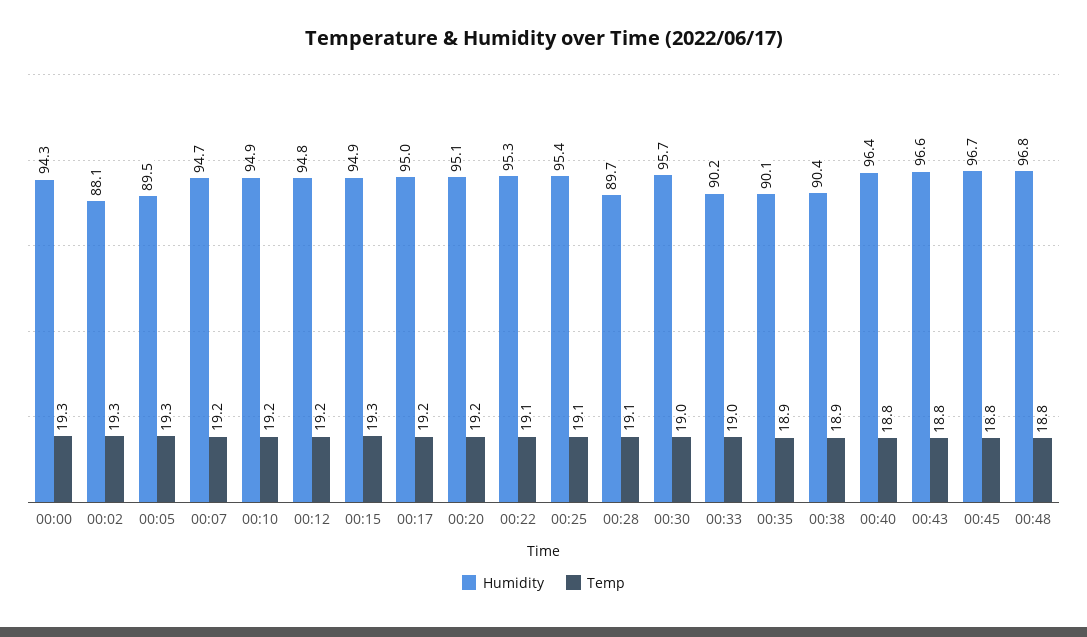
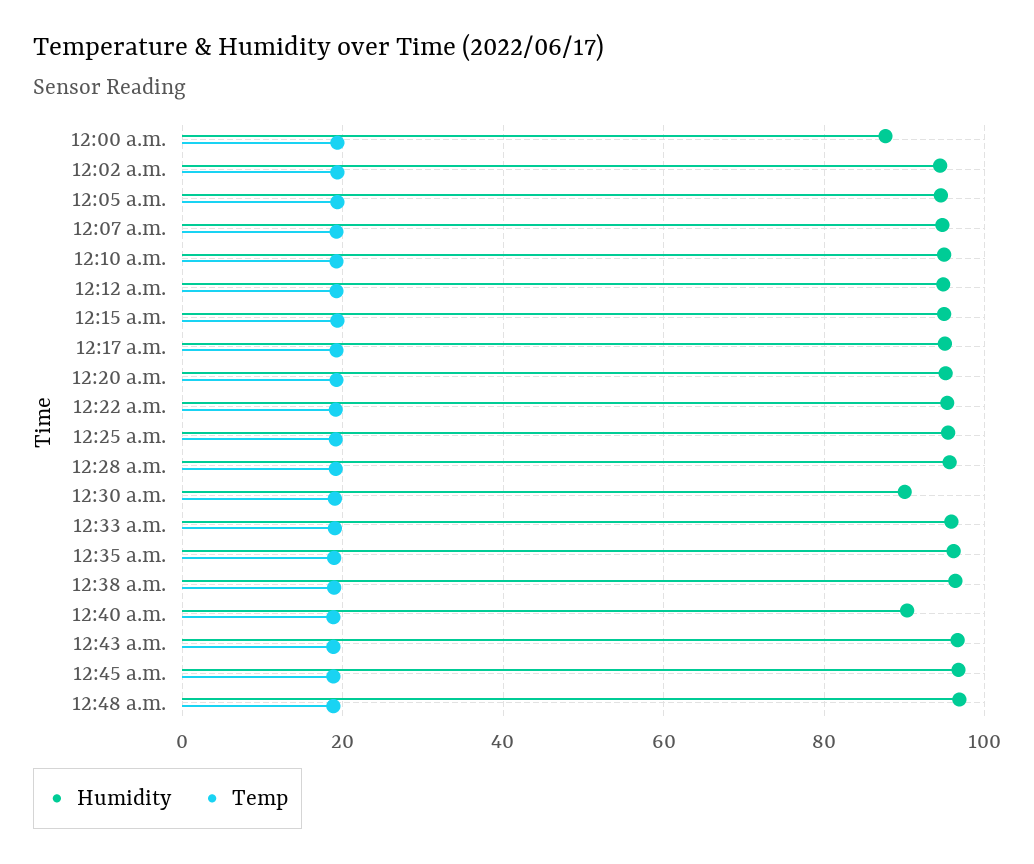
  {
    "Humidity": {
-     "00:00": 94.3,
+     "00:00": 88,
-     "00:02": 88.1,
+     "00:02": 94,
-     "00:05": 89.5,
+     "00:05": 94,
      "00:07": 94.7,
      "00:10": 94.9,
      "00:12": 94.8,
      "00:15": 94.9,
      "00:17": 95,
      "00:20": 95.1,
      "00:22": 95.3,
      "00:25": 95.4,
-     "00:28": 89.7,
+     "00:28": 96,
-     "00:30": 95.7,
+     "00:30": 90,
-     "00:33": 90.2,
+     "00:33": 96,
-     "00:35": 90.1,
+     "00:35": 96,
-     "00:38": 90.4,
+     "00:38": 96,
-     "00:40": 96.4,
+     "00:40": 90,
      "00:43": 96.6,
      "00:45": 96.7,
      "00:48": 96.8
    },
    "Temp": {
      "00:00": 19.3,
      "00:02": 19.3,
      "00:05": 19.3,
      "00:07": 19.2,
      "00:10": 19.2,
      "00:12": 19.2,
      "00:15": 19.3,
      "00:17": 19.2,
      "00:20": 19.2,
      "00:22": 19.1,
      "00:25": 19.1,
      "00:28": 19.1,
      "00:30": 19,
      "00:33": 19,
      "00:35": 18.9,
      "00:38": 18.9,
      "00:40": 18.8,
      "00:43": 18.8,
      "00:45": 18.8,
      "00:48": 18.8
    }
  }

